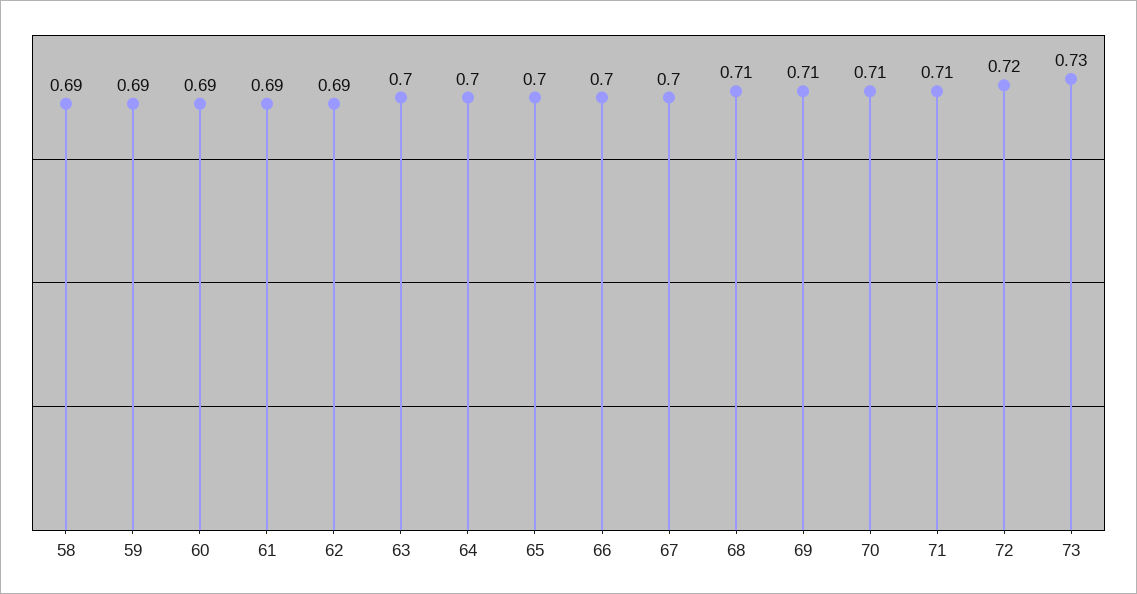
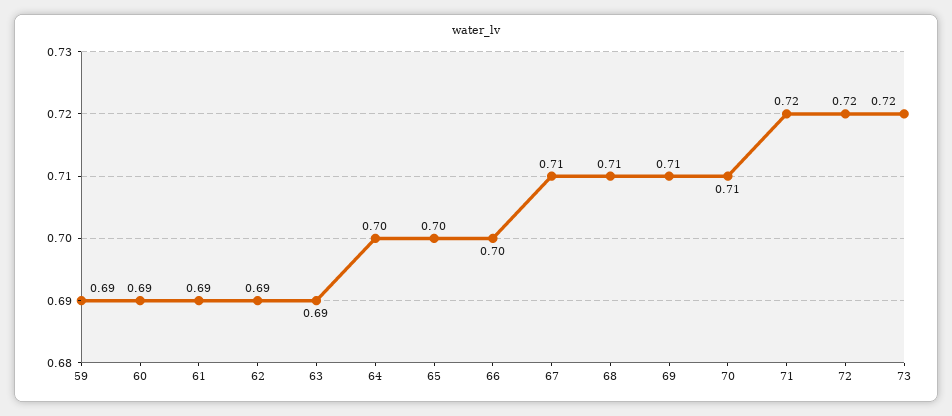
  {
-   "58": 0.69,
    "59": 0.69,
    "60": 0.69,
    "61": 0.69,
    "62": 0.69,
-   "63": 0.7,
+   "63": 0.69,
    "64": 0.7,
    "65": 0.7,
    "66": 0.7,
-   "67": 0.7,
+   "67": 0.71,
    "68": 0.71,
    "69": 0.71,
    "70": 0.71,
-   "71": 0.71,
+   "71": 0.72,
    "72": 0.72,
-   "73": 0.73
+   "73": 0.72
  }

